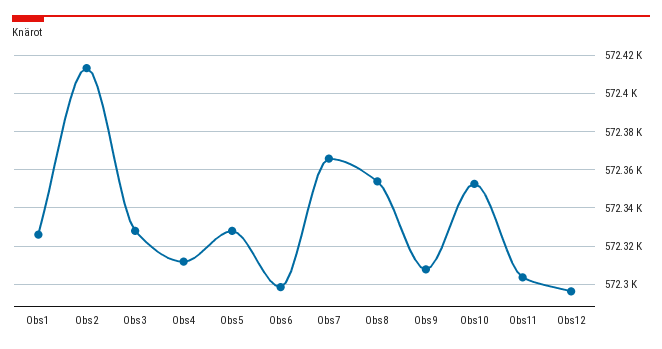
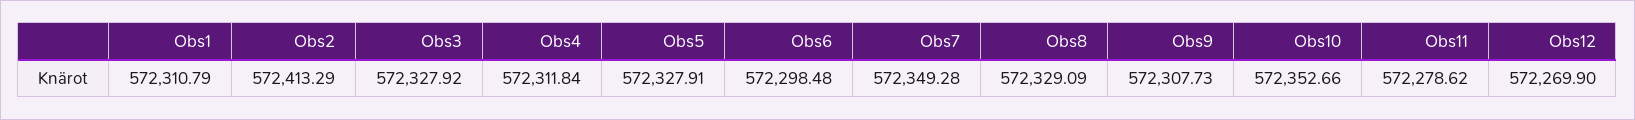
  {
-   "Obs1": 572325,
+   "Obs1": 572310.79,
    "Obs2": 572413.29,
    "Obs3": 572327.92,
    "Obs4": 572311.84,
    "Obs5": 572327.91,
    "Obs6": 572298.48,
-   "Obs7": 572365,
+   "Obs7": 572349.28,
-   "Obs8": 572355,
+   "Obs8": 572329.09,
    "Obs9": 572307.73,
    "Obs10": 572352.66,
-   "Obs11": 572305,
+   "Obs11": 572278.62,
-   "Obs12": 572295
+   "Obs12": 572269.9
  }

